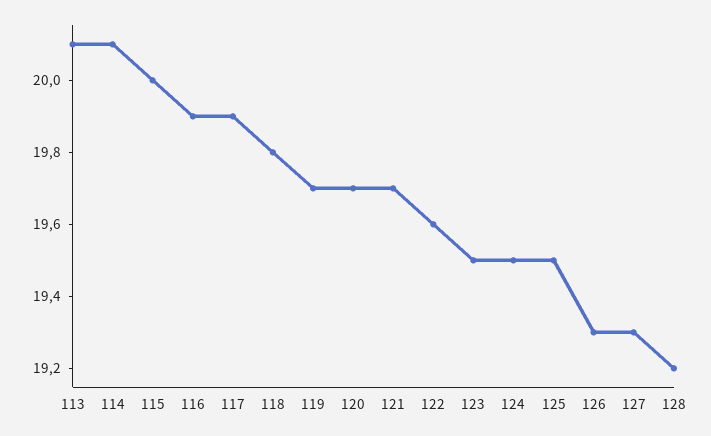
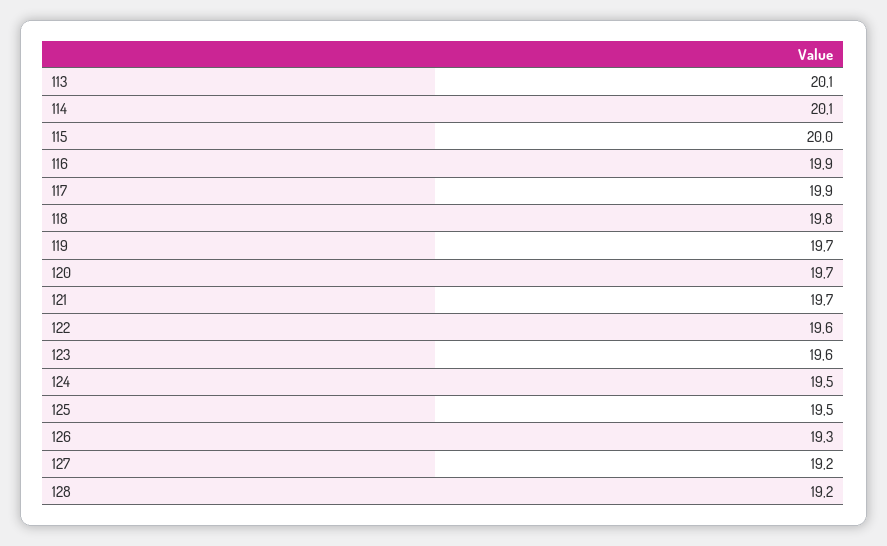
  {
    "113": 20.1,
    "114": 20.1,
    "115": 20,
    "116": 19.9,
    "117": 19.9,
    "118": 19.8,
    "119": 19.7,
    "120": 19.7,
    "121": 19.7,
    "122": 19.6,
-   "123": 19.5,
+   "123": 19.6,
    "124": 19.5,
    "125": 19.5,
    "126": 19.3,
-   "127": 19.3,
+   "127": 19.2,
    "128": 19.2
  }

